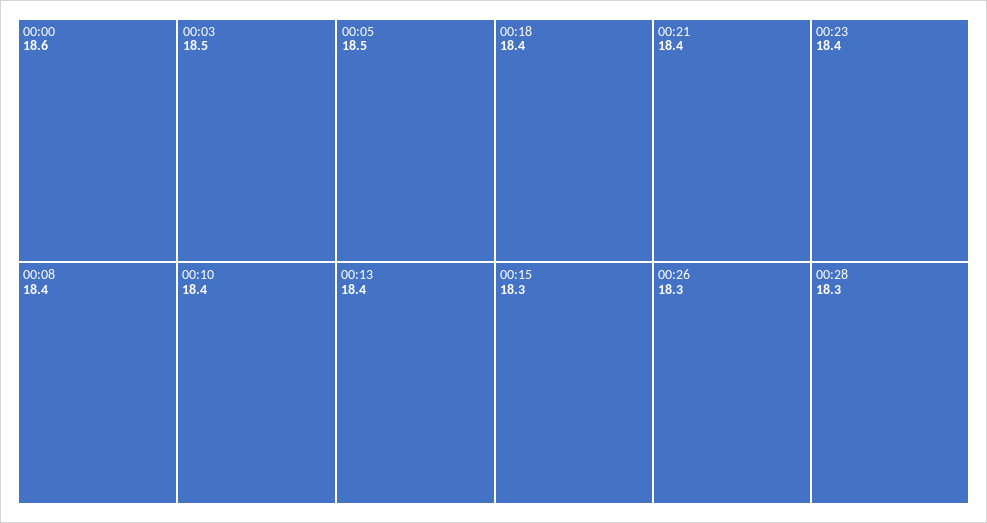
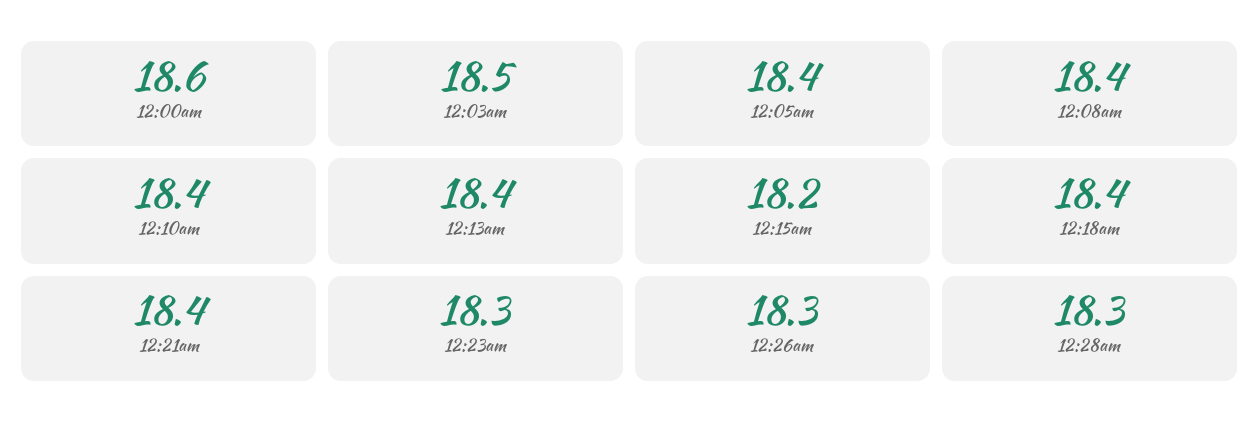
  {
    "00:00": 18.6,
    "00:03": 18.5,
-   "00:05": 18.5,
+   "00:05": 18.4,
    "00:08": 18.4,
    "00:10": 18.4,
    "00:13": 18.4,
    "00:18": 18.4,
    "00:21": 18.4,
-   "00:23": 18.4,
+   "00:23": 18.3,
-   "00:15": 18.3,
+   "00:15": 18.2,
    "00:26": 18.3,
    "00:28": 18.3
  }

